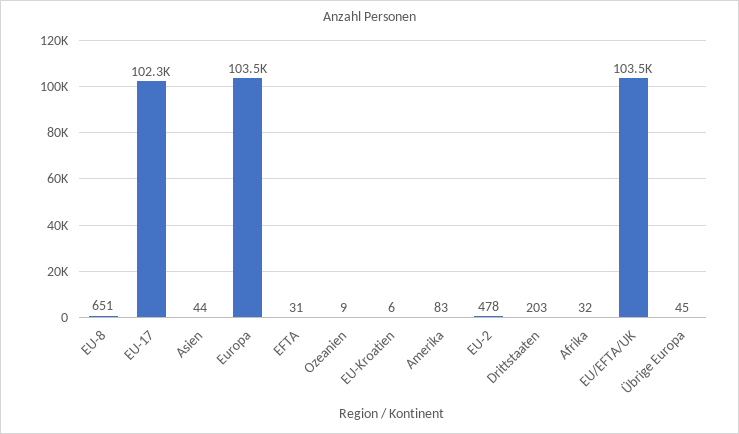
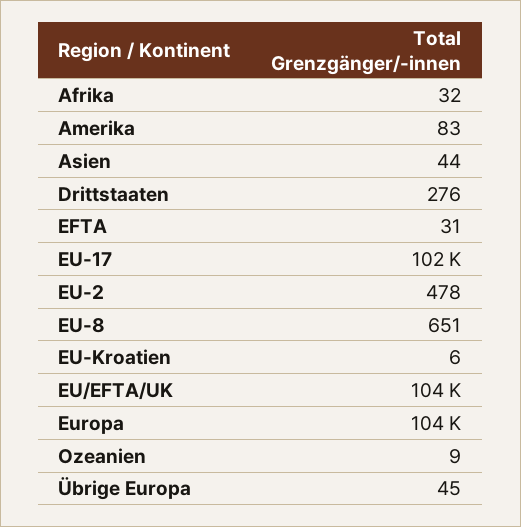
  {
    "EU-8": 651,
    "EU-17": 102300,
    "Asien": 44,
    "Europa": 103500,
    "EFTA": 31,
    "Ozeanien": 9,
    "EU-Kroatien": 6,
    "Amerika": 83,
    "EU-2": 478,
-   "Drittstaaten": 203,
+   "Drittstaaten": 276,
    "Afrika": 32,
    "EU/EFTA/UK": 103500,
    "Übrige Europa": 45
  }

